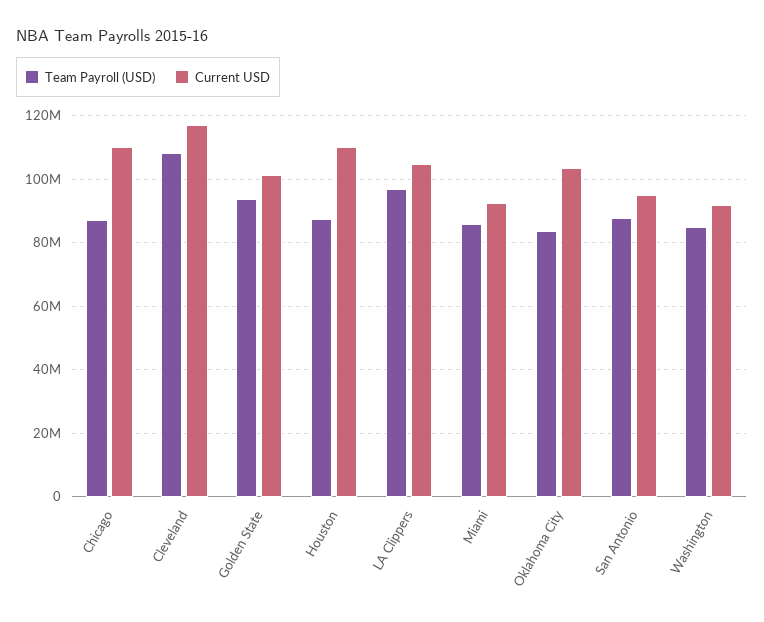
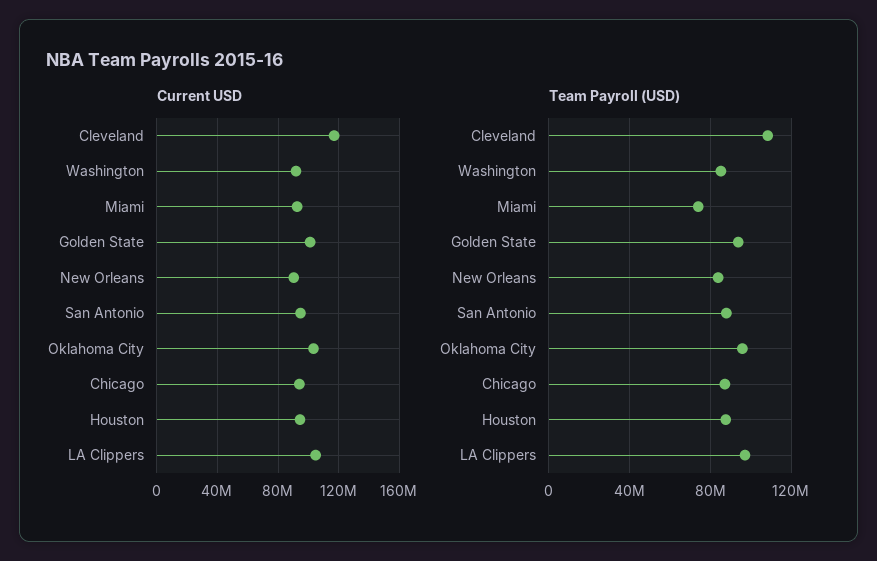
  {
    "Team Payroll (USD)": {
      "Chicago": 88000000,
      "Cleveland": 108000000,
      "Golden State": 94000000,
      "Houston": 88000000,
      "LA Clippers": 98000000,
-     "Miami": 86000000,
+     "Miami": 75000000,
-     "Oklahoma City": 84000000,
+     "Oklahoma City": 95000000,
      "San Antonio": 88000000,
-     "Washington": 86000000
+     "Washington": 86000000,
+     "New Orleans": 85000000
    },
    "Current USD": {
-     "Chicago": 110000000,
+     "Chicago": 95000000,
      "Cleveland": 116000000,
      "Golden State": 102000000,
-     "Houston": 110000000,
+     "Houston": 95000000,
      "LA Clippers": 104000000,
      "Miami": 92000000,
      "Oklahoma City": 104000000,
      "San Antonio": 94000000,
-     "Washington": 92000000
+     "Washington": 92000000,
+     "New Orleans": 90000000
    }
  }

